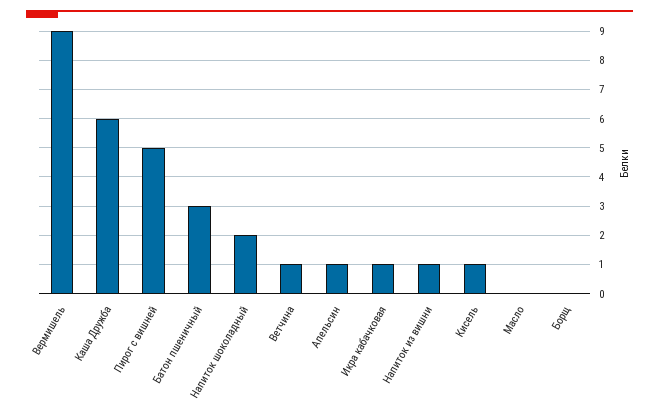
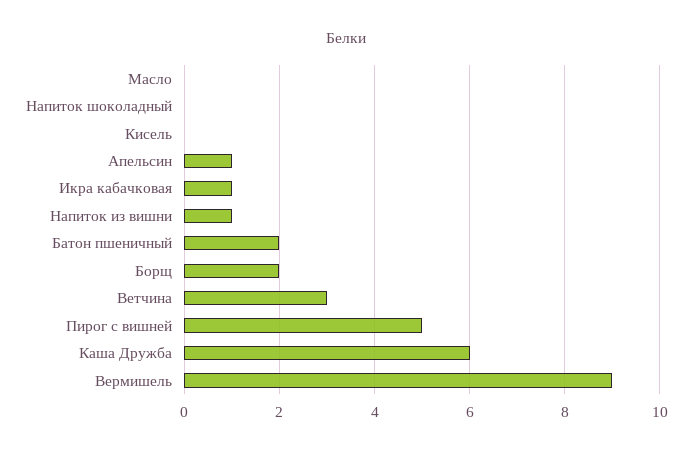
  {
    "Вермишель": 9,
    "Каша Дружба": 6,
    "Пирог с вишней": 5,
-   "Батон пшеничный": 3,
+   "Батон пшеничный": 2,
-   "Напиток шоколадный": 2,
+   "Напиток шоколадный": 0,
-   "Ветчина": 1,
+   "Ветчина": 3,
    "Апельсин": 1,
    "Икра кабачковая": 1,
    "Напиток из вишни": 1,
-   "Кисель": 1,
+   "Кисель": 0,
    "Масло": 0,
-   "Борщ": 0
+   "Борщ": 2
  }

